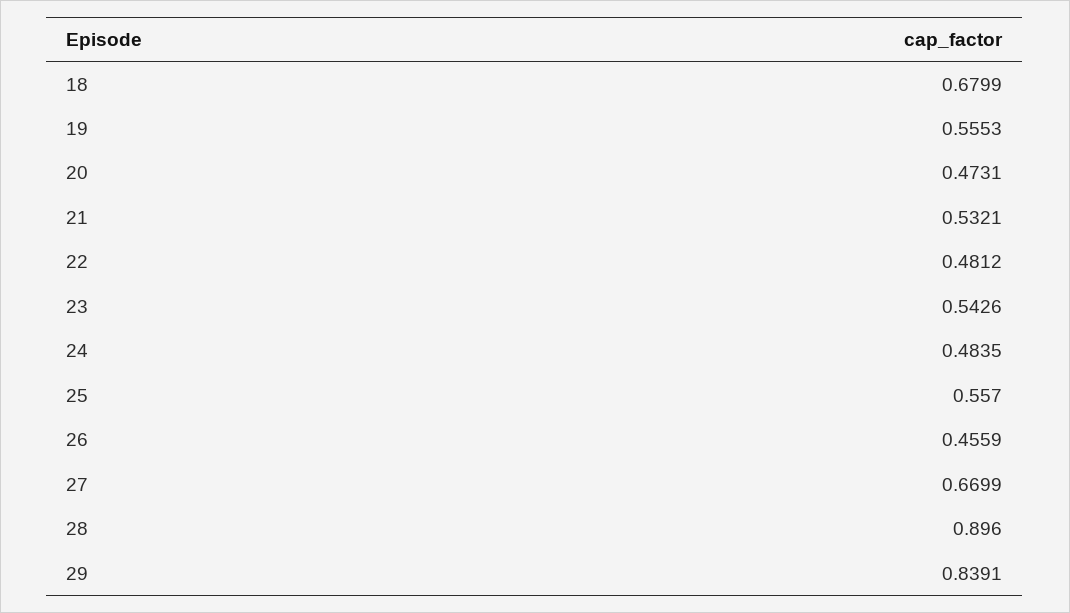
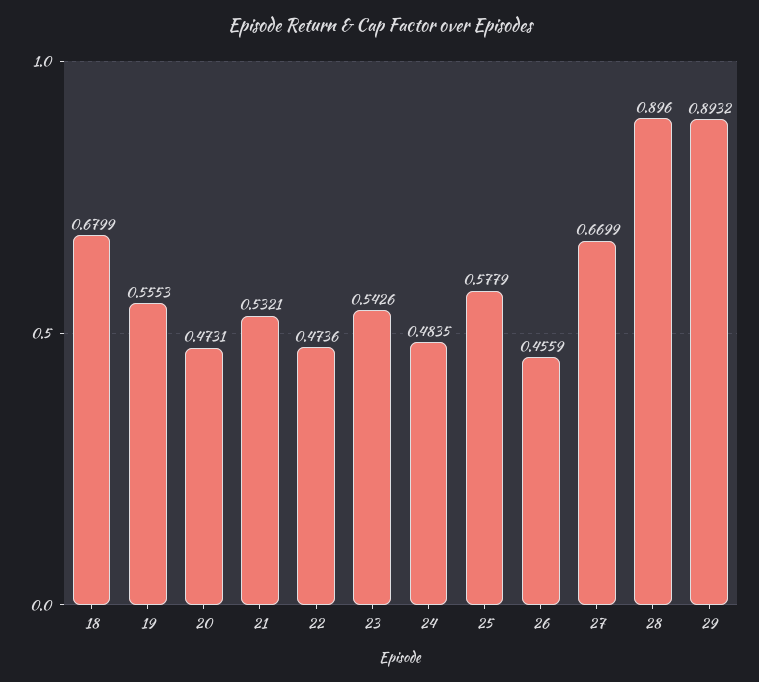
  {
    "18": 0.6799,
    "19": 0.5553,
    "20": 0.4731,
    "21": 0.5321,
-   "22": 0.4812,
+   "22": 0.4736,
    "23": 0.5426,
    "24": 0.4835,
-   "25": 0.557,
+   "25": 0.5779,
    "26": 0.4559,
    "27": 0.6699,
    "28": 0.896,
-   "29": 0.8391
+   "29": 0.8932
  }

